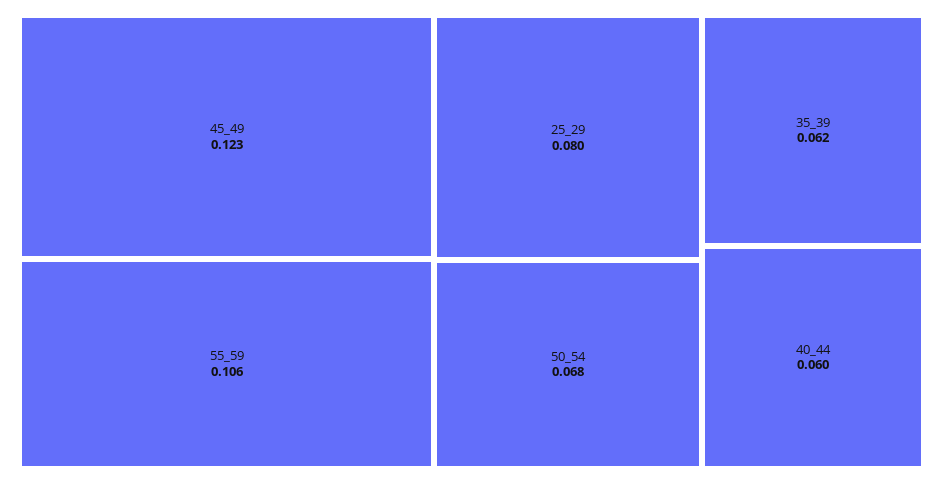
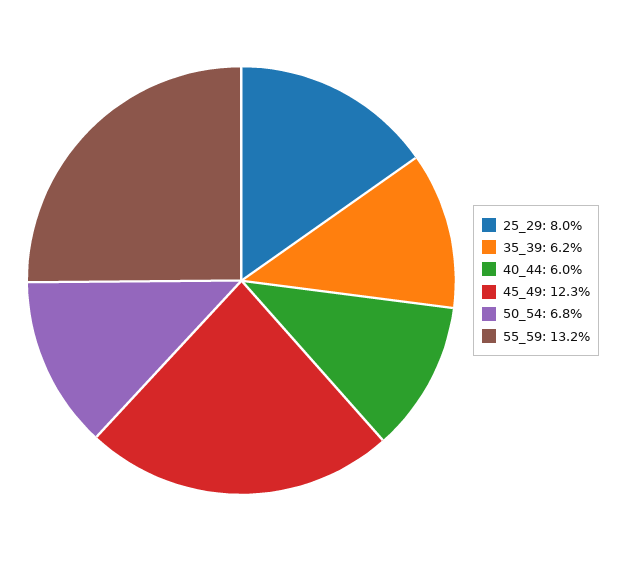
  {
    "45_49": 0.123,
-   "55_59": 0.106,
+   "55_59": 0.132,
    "25_29": 0.08,
    "50_54": 0.068,
    "35_39": 0.062,
    "40_44": 0.06
  }

